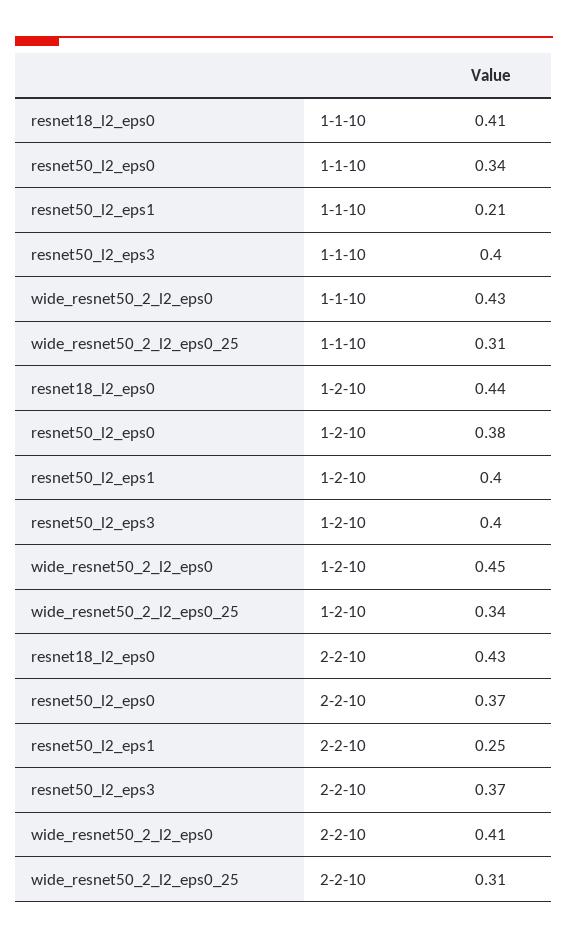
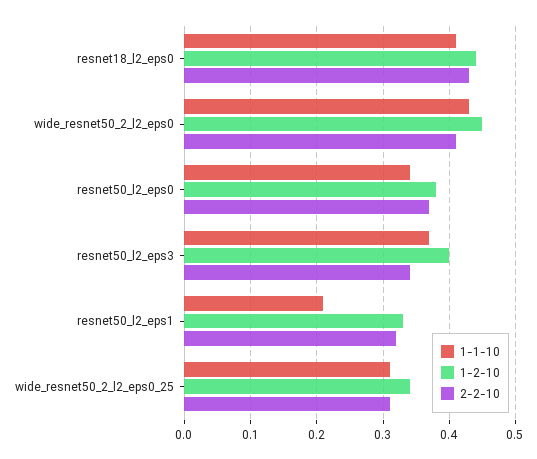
  {
    "1-1-10": {
      "resnet18_l2_eps0": 0.41,
      "resnet50_l2_eps0": 0.34,
      "resnet50_l2_eps1": 0.21,
-     "resnet50_l2_eps3": 0.4,
+     "resnet50_l2_eps3": 0.37,
      "wide_resnet50_2_l2_eps0": 0.43,
      "wide_resnet50_2_l2_eps0_25": 0.31
    },
    "1-2-10": {
      "resnet18_l2_eps0": 0.44,
      "resnet50_l2_eps0": 0.38,
-     "resnet50_l2_eps1": 0.4,
+     "resnet50_l2_eps1": 0.33,
      "resnet50_l2_eps3": 0.4,
      "wide_resnet50_2_l2_eps0": 0.45,
      "wide_resnet50_2_l2_eps0_25": 0.34
    },
    "2-2-10": {
      "resnet18_l2_eps0": 0.43,
      "resnet50_l2_eps0": 0.37,
-     "resnet50_l2_eps1": 0.25,
+     "resnet50_l2_eps1": 0.32,
-     "resnet50_l2_eps3": 0.37,
+     "resnet50_l2_eps3": 0.34,
      "wide_resnet50_2_l2_eps0": 0.41,
      "wide_resnet50_2_l2_eps0_25": 0.31
    }
  }

